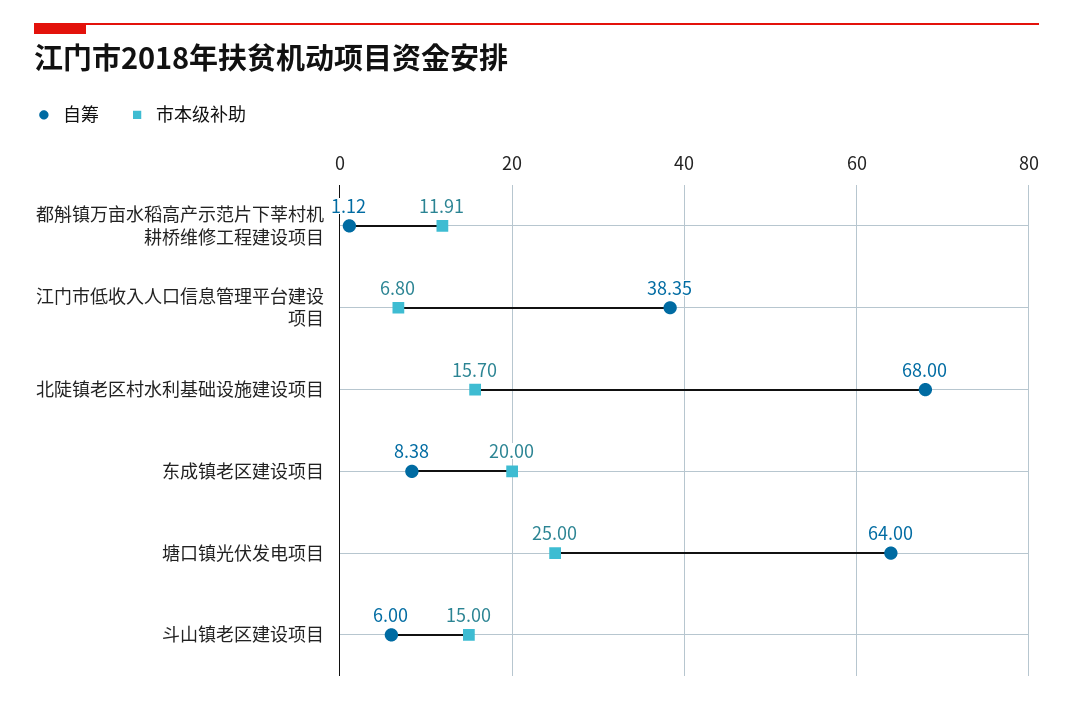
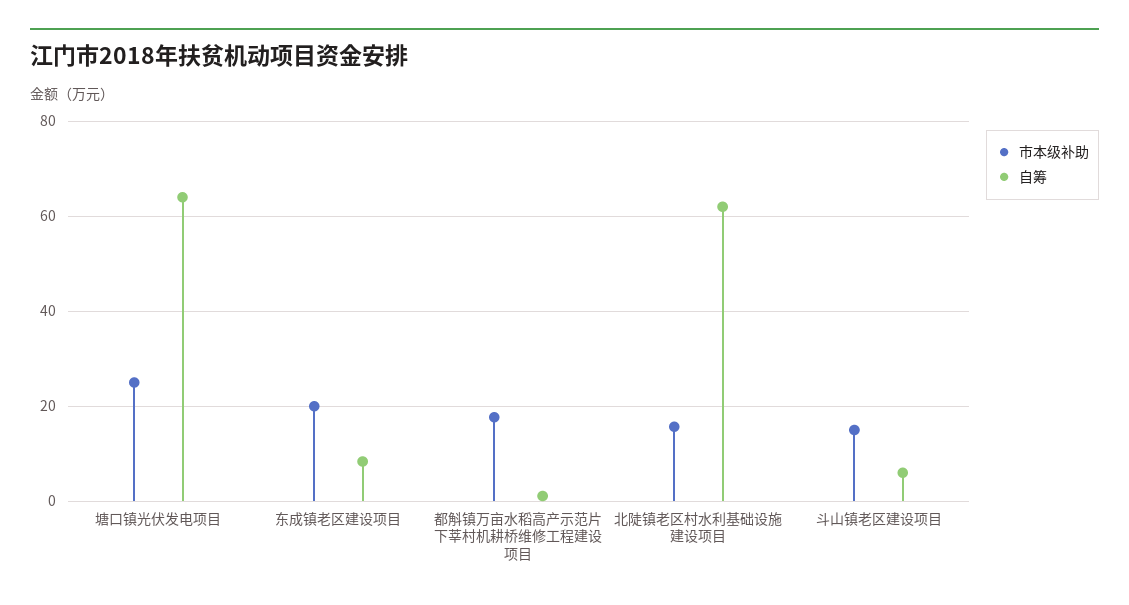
  {
    "自筹": {
      "都斛镇万亩水稻高产示范片下莘村机耕桥维修工程建设项目": 1.12,
-     "江门市低收入人口信息管理平台建设项目": 38.35,
-     "北陡镇老区村水利基础设施建设项目": 68,
+     "北陡镇老区村水利基础设施建设项目": 62,
      "东成镇老区建设项目": 8.38,
      "塘口镇光伏发电项目": 64,
      "斗山镇老区建设项目": 6
    },
    "市本级补助": {
-     "都斛镇万亩水稻高产示范片下莘村机耕桥维修工程建设项目": 11.91,
+     "都斛镇万亩水稻高产示范片下莘村机耕桥维修工程建设项目": 18,
-     "江门市低收入人口信息管理平台建设项目": 6.8,
      "北陡镇老区村水利基础设施建设项目": 15.7,
      "东成镇老区建设项目": 20,
      "塘口镇光伏发电项目": 25,
      "斗山镇老区建设项目": 15
    }
  }

